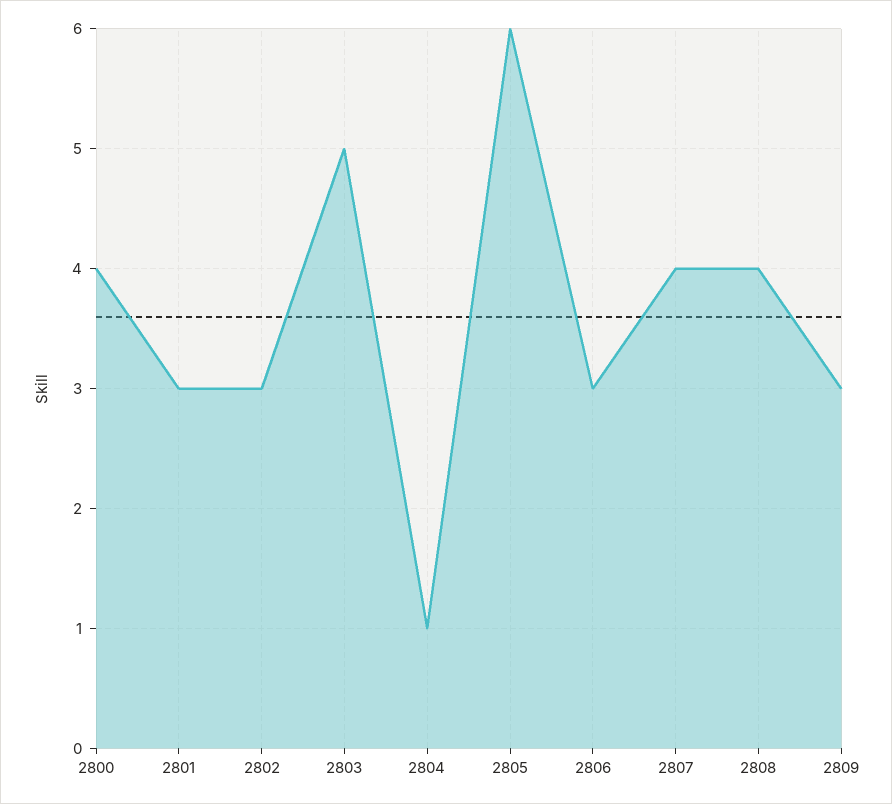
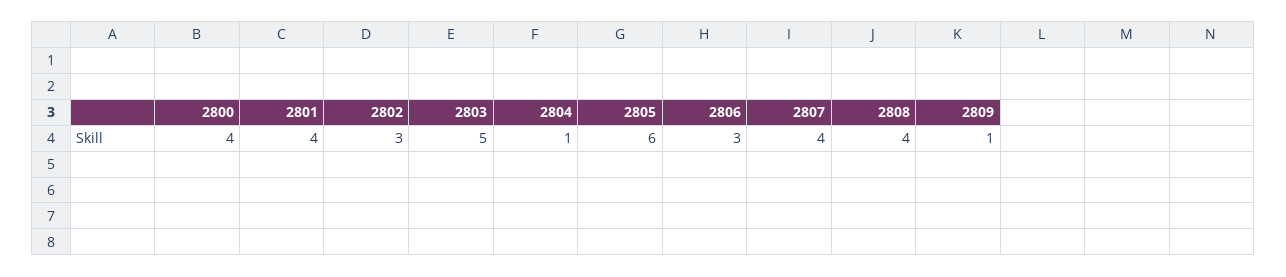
  {
    "2800": 4,
-   "2801": 3,
+   "2801": 4,
    "2802": 3,
    "2803": 5,
    "2804": 1,
    "2805": 6,
    "2806": 3,
    "2807": 4,
    "2808": 4,
-   "2809": 3
+   "2809": 1
  }

